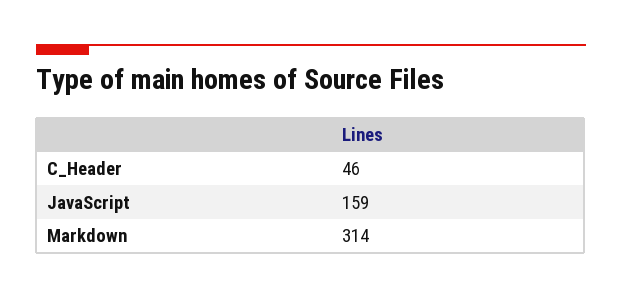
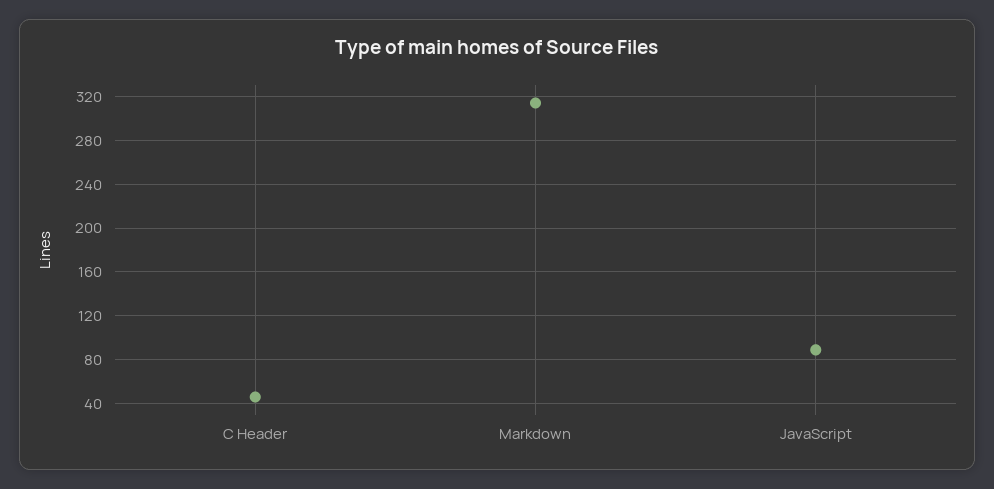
  {
    "C_Header": 46,
-   "JavaScript": 159,
+   "JavaScript": 90,
    "Markdown": 314
  }

